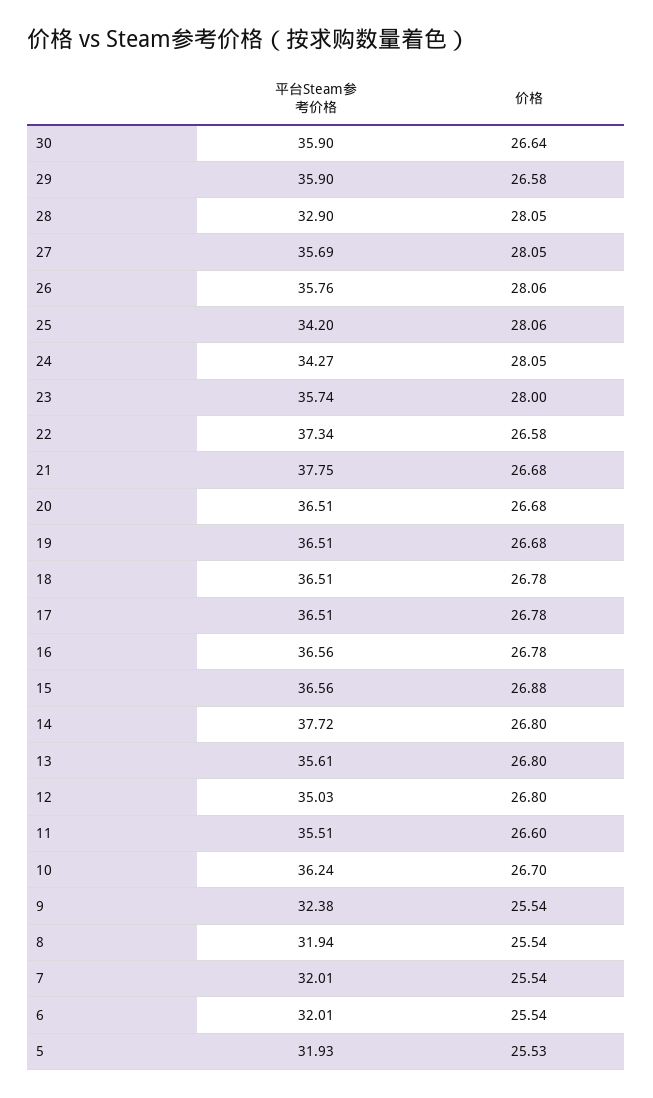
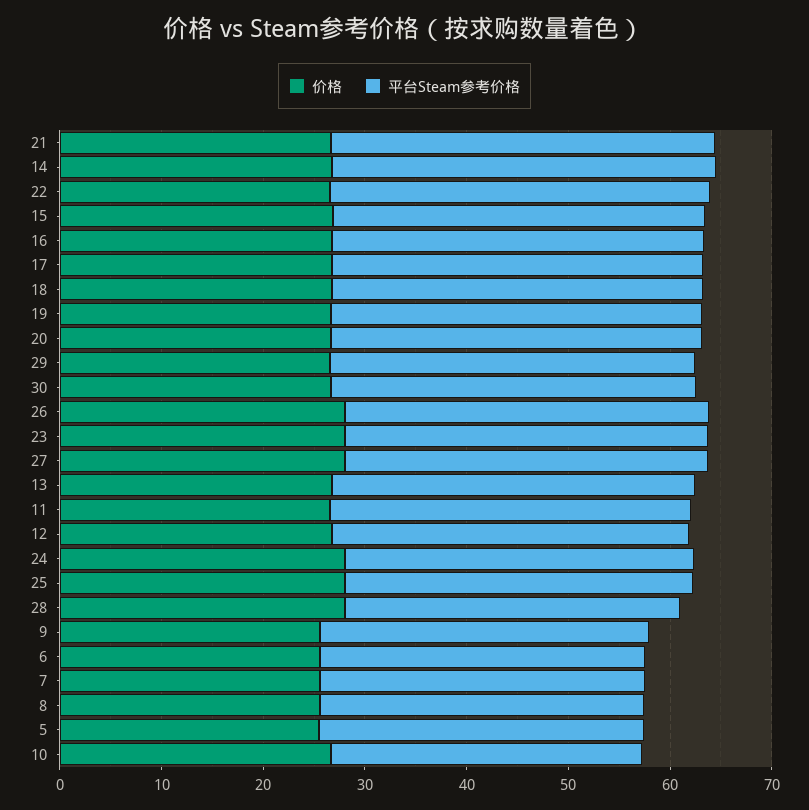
  {
    "平台Steam参考价格": {
      "30": 35.9,
      "29": 35.9,
      "28": 32.9,
      "27": 35.69,
      "26": 35.76,
      "25": 34.2,
      "24": 34.27,
      "23": 35.74,
      "22": 37.34,
      "21": 37.75,
      "20": 36.51,
      "19": 36.51,
      "18": 36.51,
      "17": 36.51,
      "16": 36.56,
      "15": 36.56,
      "14": 37.72,
      "13": 35.61,
      "12": 35.03,
      "11": 35.51,
-     "10": 36.24,
+     "10": 30,
      "9": 32.38,
      "8": 31.94,
      "7": 32.01,
      "6": 32.01,
      "5": 31.93
    },
    "价格": {
      "30": 26.64,
      "29": 26.58,
      "28": 28.05,
      "27": 28.05,
      "26": 28.06,
      "25": 28.06,
      "24": 28.05,
      "23": 28,
      "22": 26.58,
      "21": 26.68,
      "20": 26.68,
      "19": 26.68,
      "18": 26.78,
      "17": 26.78,
      "16": 26.78,
      "15": 26.88,
      "14": 26.8,
      "13": 26.8,
      "12": 26.8,
      "11": 26.6,
      "10": 26.7,
      "9": 25.54,
      "8": 25.54,
      "7": 25.54,
      "6": 25.54,
      "5": 25.53
    }
  }

